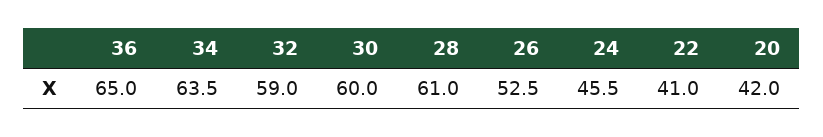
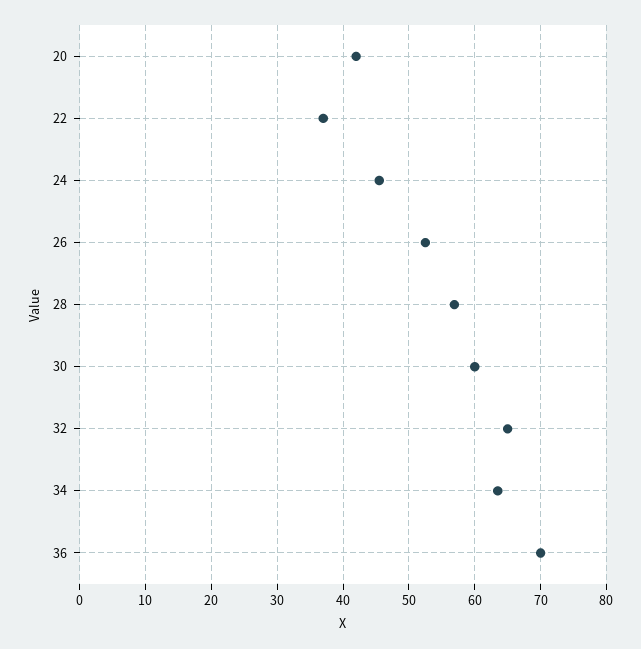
  {
-   "36": 65,
+   "36": 70,
    "34": 63.5,
-   "32": 59,
+   "32": 65,
    "30": 60,
-   "28": 61,
+   "28": 57,
    "26": 52.5,
    "24": 45.5,
-   "22": 41,
+   "22": 37,
    "20": 42
  }

